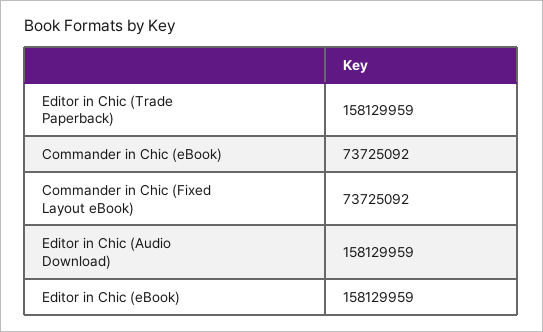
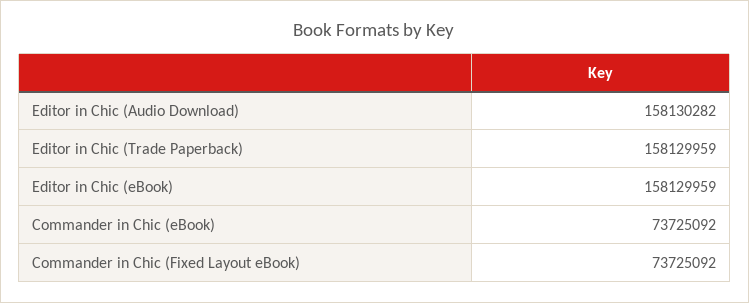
  {
    "Editor in Chic (Trade Paperback)": 158129959,
    "Commander in Chic (eBook)": 73725092,
    "Commander in Chic (Fixed Layout eBook)": 73725092,
-   "Editor in Chic (Audio Download)": 158129959,
+   "Editor in Chic (Audio Download)": 158130282,
    "Editor in Chic (eBook)": 158129959
  }

